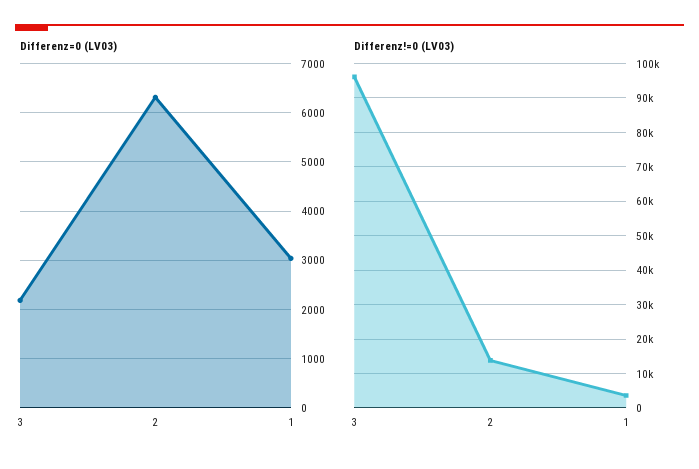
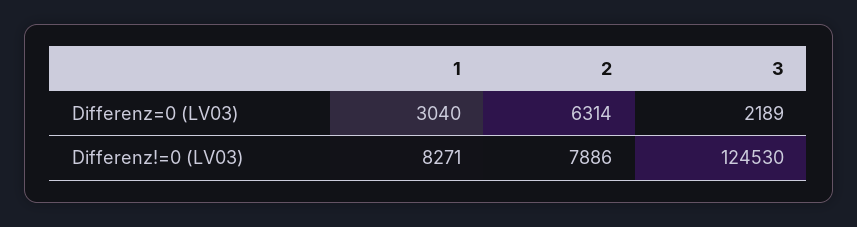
  {
    "Differenz=0 (LV03)": {
      "3": 2189,
      "2": 6314,
      "1": 3040
    },
    "Differenz!=0 (LV03)": {
-     "3": 96000,
+     "3": 124530,
-     "2": 14000,
+     "2": 7886,
-     "1": 4000
+     "1": 8271
    }
  }

